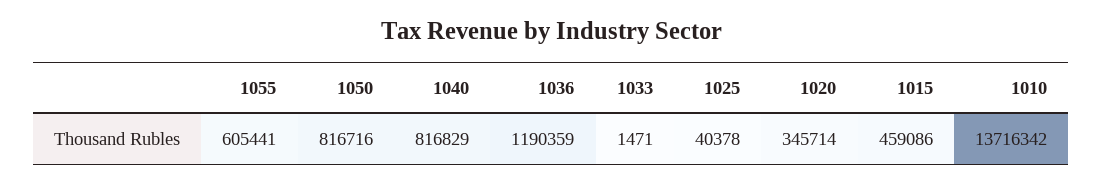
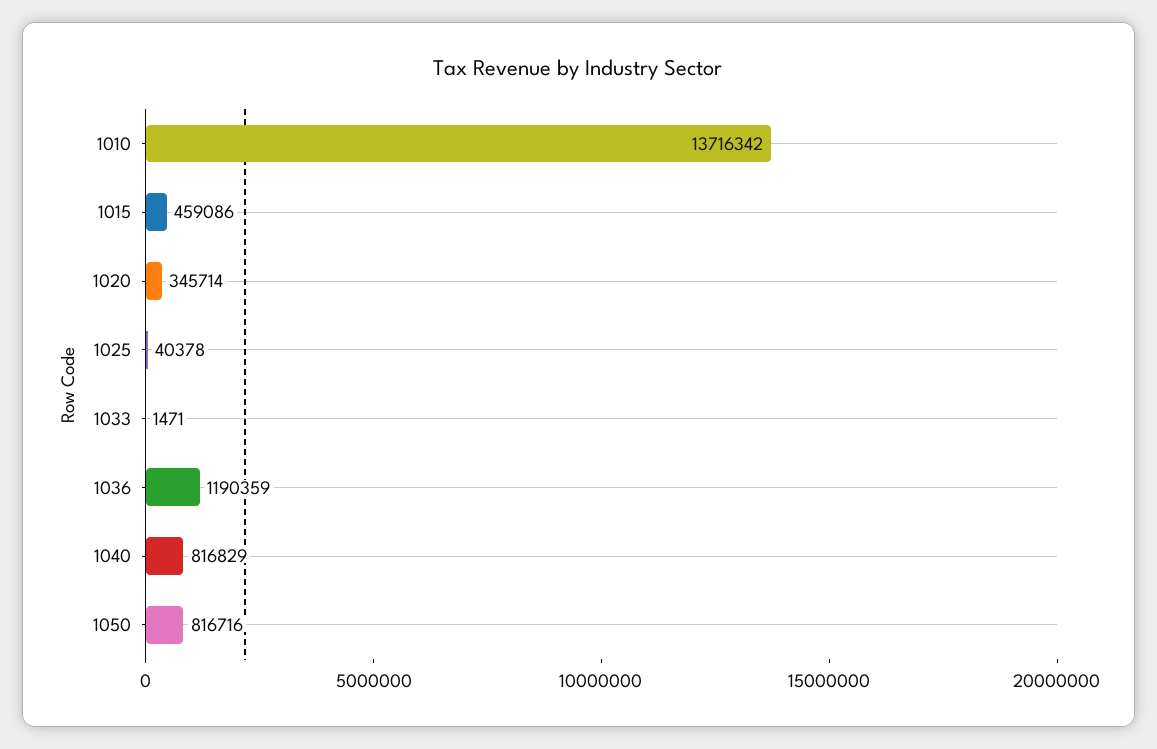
  {
-   "1055": 605441,
    "1050": 816716,
    "1040": 816829,
    "1036": 1190359,
    "1033": 1471,
    "1025": 40378,
    "1020": 345714,
    "1015": 459086,
    "1010": 13716342
  }

